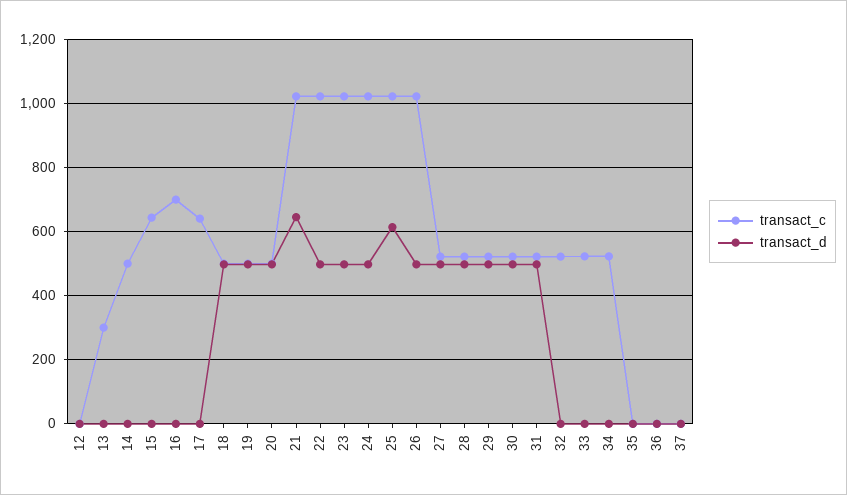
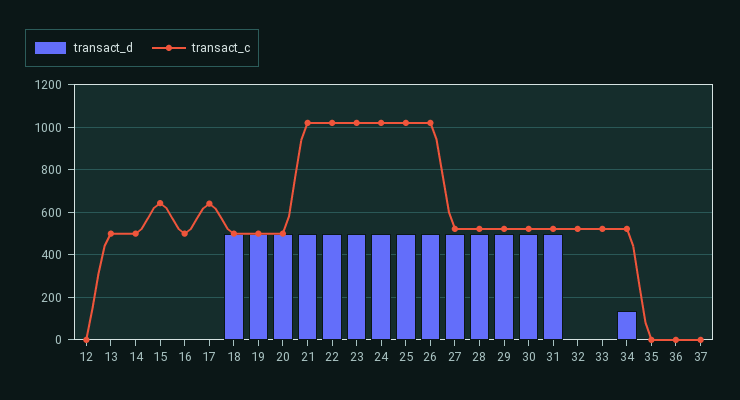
  {
    "transact_c": {
      "12": 0,
-     "13": 300,
+     "13": 500,
      "14": 500,
      "15": 640,
-     "16": 700,
+     "16": 500,
      "17": 640,
      "18": 500,
      "19": 500,
      "20": 500,
      "21": 1020,
      "22": 1020,
      "23": 1020,
      "24": 1020,
      "25": 1020,
      "26": 1020,
      "27": 520,
      "28": 520,
      "29": 520,
      "30": 520,
      "31": 520,
      "32": 520,
      "33": 520,
      "34": 520,
      "35": 0,
      "36": 0,
      "37": 0
    },
    "transact_d": {
      "12": 0,
      "13": 0,
      "14": 0,
      "15": 0,
      "16": 0,
      "17": 0,
      "18": 500,
      "19": 500,
      "20": 500,
-     "21": 640,
+     "21": 500,
      "22": 500,
      "23": 500,
      "24": 500,
-     "25": 620,
+     "25": 500,
      "26": 500,
      "27": 500,
      "28": 500,
      "29": 500,
      "30": 500,
      "31": 500,
      "32": 0,
      "33": 0,
-     "34": 0,
+     "34": 150,
      "35": 0,
      "36": 0,
      "37": 0
    }
  }

